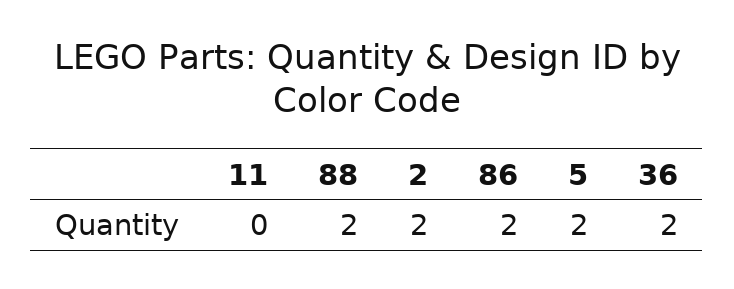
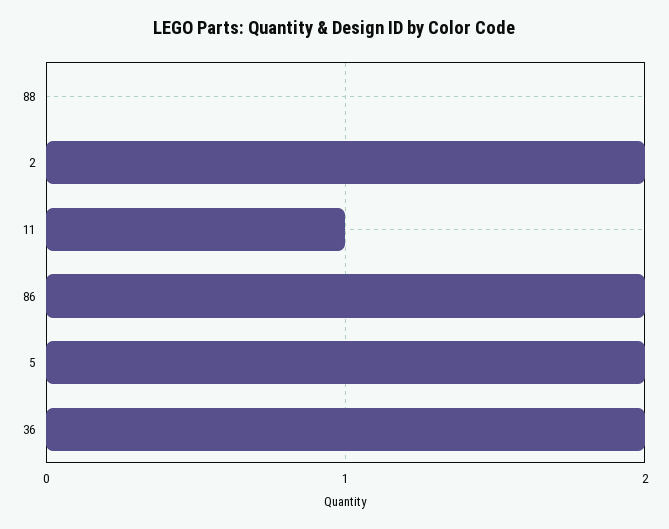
  {
-   "11": 0,
+   "11": 1,
-   "88": 2,
+   "88": 0,
    "2": 2,
    "86": 2,
    "5": 2,
    "36": 2
  }

